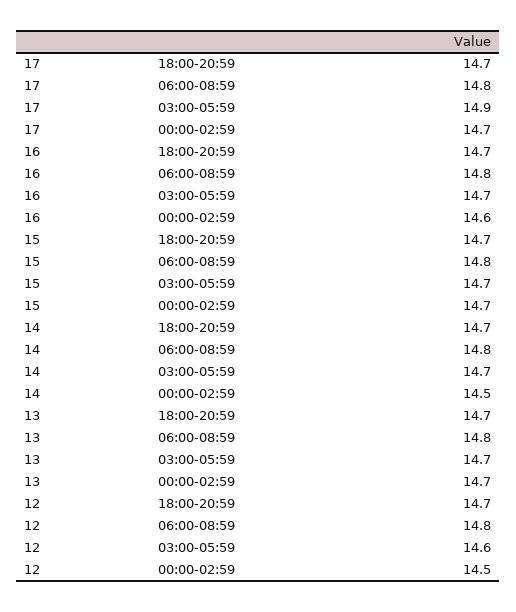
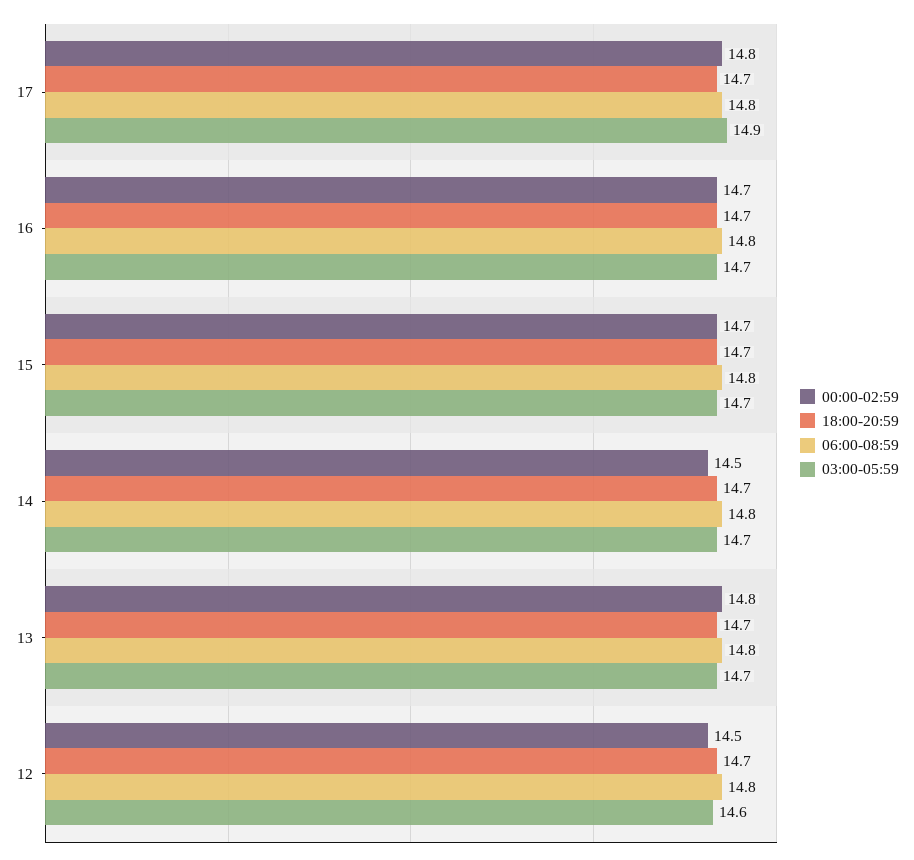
  {
    "18:00-20:59": {
      "17": 14.7,
      "16": 14.7,
      "15": 14.7,
      "14": 14.7,
      "13": 14.7,
      "12": 14.7
    },
    "06:00-08:59": {
      "17": 14.8,
      "16": 14.8,
      "15": 14.8,
      "14": 14.8,
      "13": 14.8,
      "12": 14.8
    },
    "03:00-05:59": {
      "17": 14.9,
      "16": 14.7,
      "15": 14.7,
      "14": 14.7,
      "13": 14.7,
      "12": 14.6
    },
    "00:00-02:59": {
-     "17": 14.7,
+     "17": 14.8,
-     "16": 14.6,
+     "16": 14.7,
      "15": 14.7,
      "14": 14.5,
-     "13": 14.7,
+     "13": 14.8,
      "12": 14.5
    }
  }

